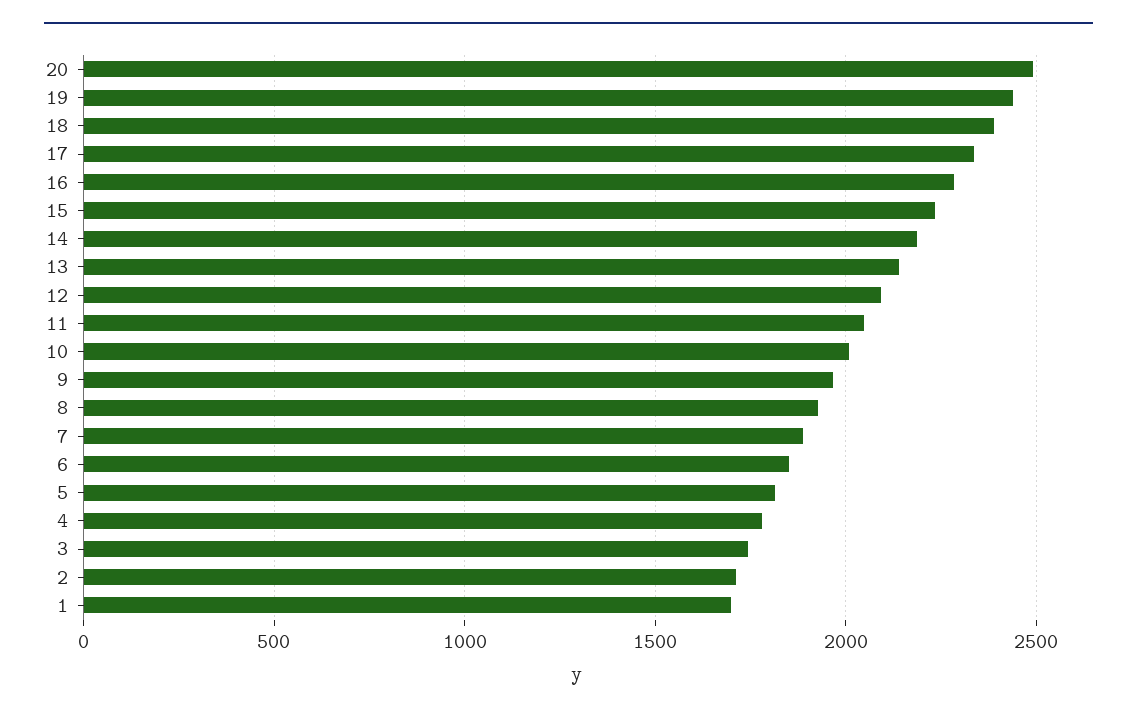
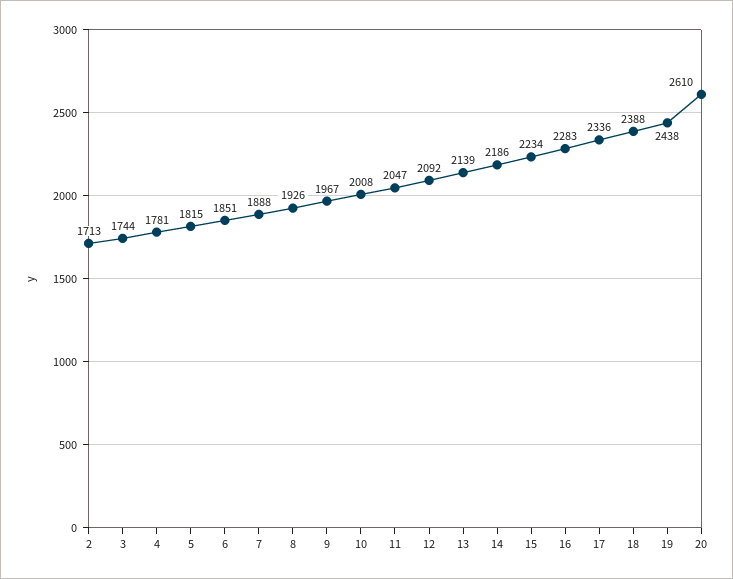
  {
-   "20": 2500,
+   "20": 2610,
    "19": 2438,
    "18": 2388,
    "17": 2336,
    "16": 2283,
    "15": 2234,
    "14": 2186,
    "13": 2139,
    "12": 2092,
    "11": 2047,
    "10": 2008,
    "9": 1967,
    "8": 1926,
    "7": 1888,
    "6": 1851,
    "5": 1815,
    "4": 1781,
    "3": 1744,
-   "2": 1713,
+   "2": 1713
-   "1": 1700
  }

